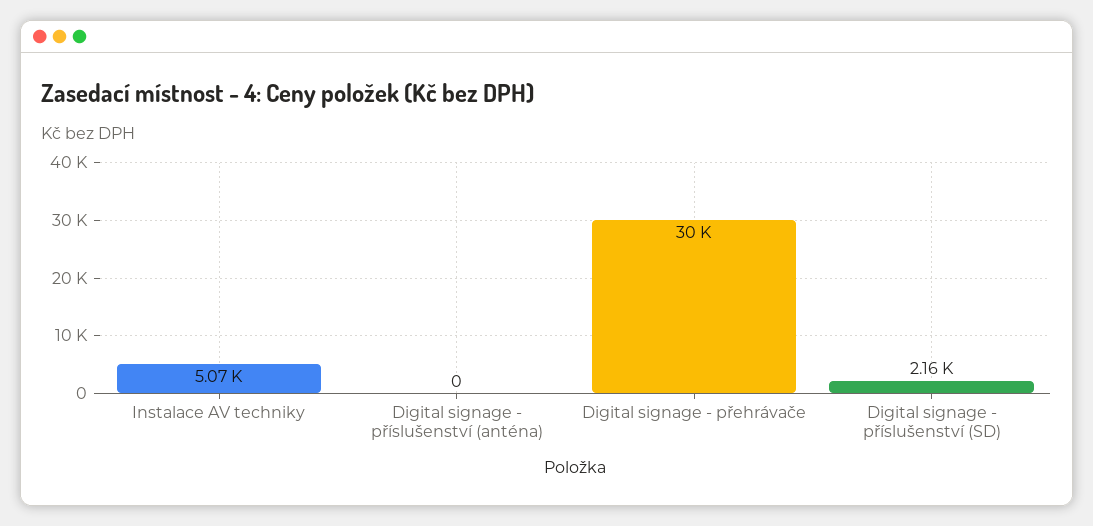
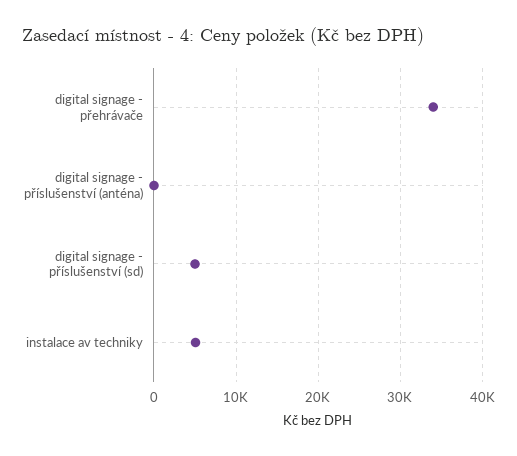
  {
    "Instalace AV techniky": 5070,
    "Digital signage - příslušenství (anténa)": 0,
-   "Digital signage - přehrávače": 30000,
+   "Digital signage - přehrávače": 34000,
-   "Digital signage - příslušenství (SD)": 2160
+   "Digital signage - příslušenství (SD)": 5000
  }

